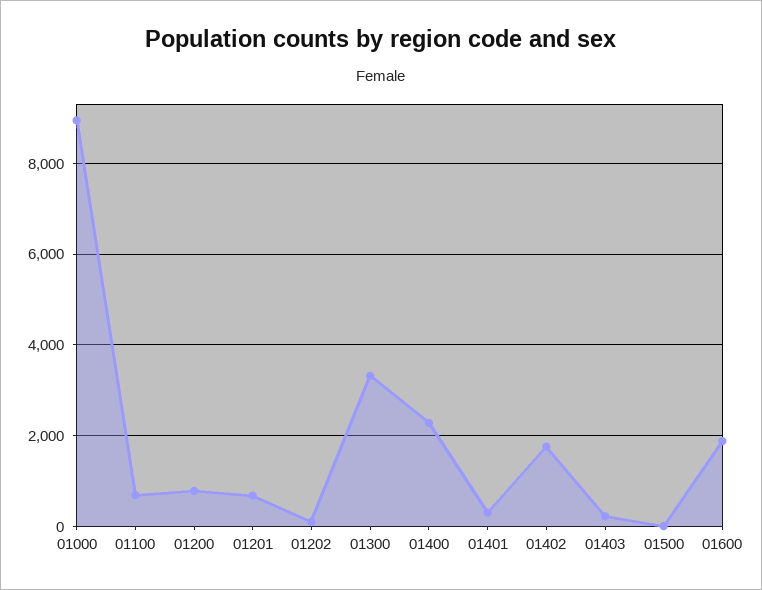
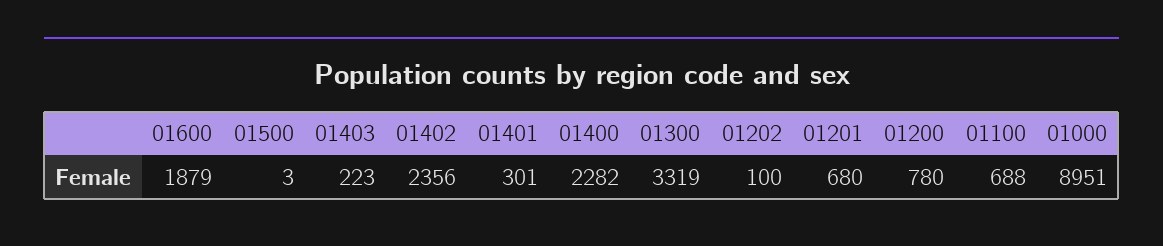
  {
    "01000": 8951,
    "01100": 688,
    "01200": 780,
    "01201": 680,
    "01202": 100,
    "01300": 3319,
    "01400": 2282,
    "01401": 301,
-   "01402": 1800,
+   "01402": 2356,
    "01403": 223,
    "01500": 3,
    "01600": 1879
  }

